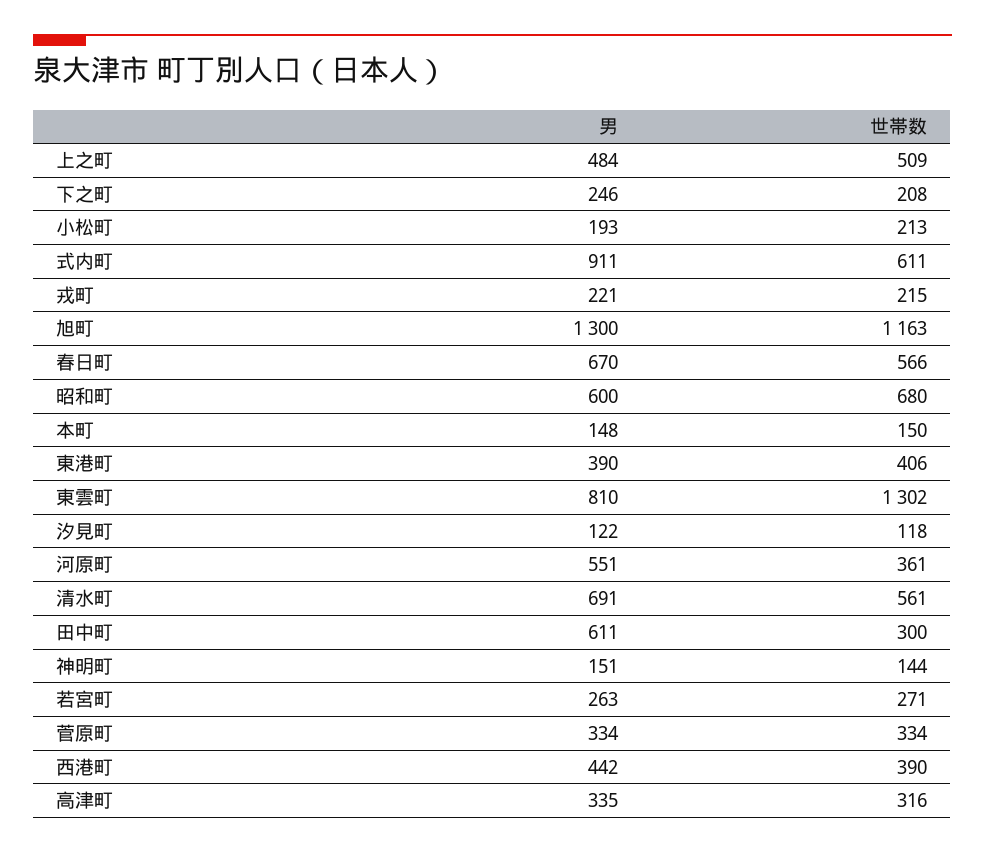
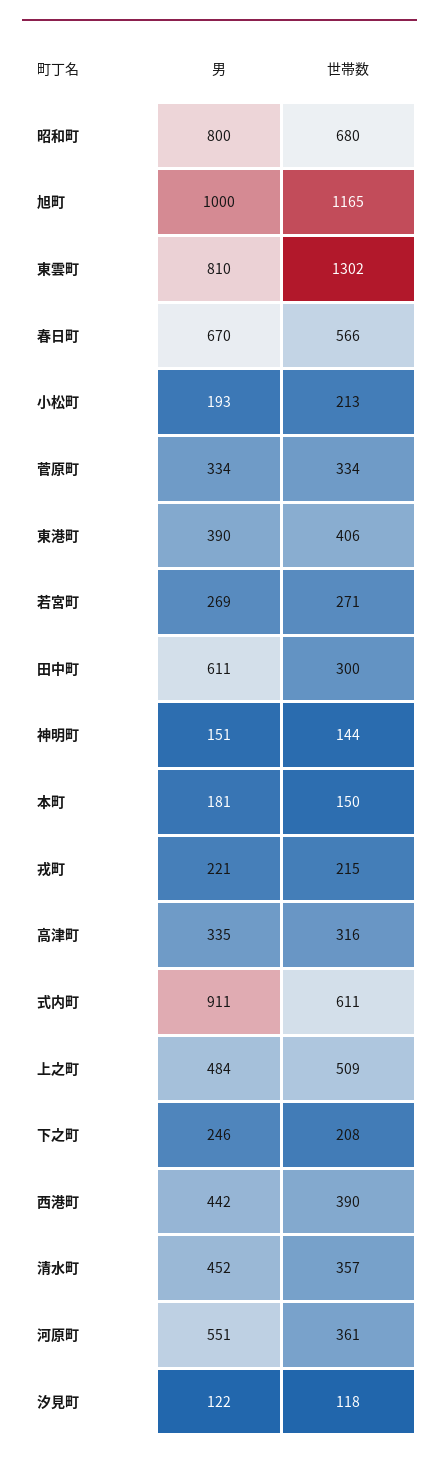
  {
    "男": {
      "上之町": 484,
      "下之町": 246,
      "小松町": 193,
      "式内町": 911,
      "戎町": 221,
-     "旭町": 1300,
+     "旭町": 1000,
      "春日町": 670,
-     "昭和町": 600,
+     "昭和町": 800,
-     "本町": 148,
+     "本町": 181,
      "東港町": 390,
      "東雲町": 810,
      "汐見町": 122,
      "河原町": 551,
-     "清水町": 691,
+     "清水町": 452,
      "田中町": 611,
      "神明町": 151,
-     "若宮町": 263,
+     "若宮町": 269,
      "菅原町": 334,
      "西港町": 442,
      "高津町": 335
    },
    "世帯数": {
      "上之町": 509,
      "下之町": 208,
      "小松町": 213,
      "式内町": 611,
      "戎町": 215,
-     "旭町": 1163,
+     "旭町": 1165,
      "春日町": 566,
      "昭和町": 680,
      "本町": 150,
      "東港町": 406,
      "東雲町": 1302,
      "汐見町": 118,
      "河原町": 361,
-     "清水町": 561,
+     "清水町": 357,
      "田中町": 300,
      "神明町": 144,
      "若宮町": 271,
      "菅原町": 334,
      "西港町": 390,
      "高津町": 316
    }
  }

